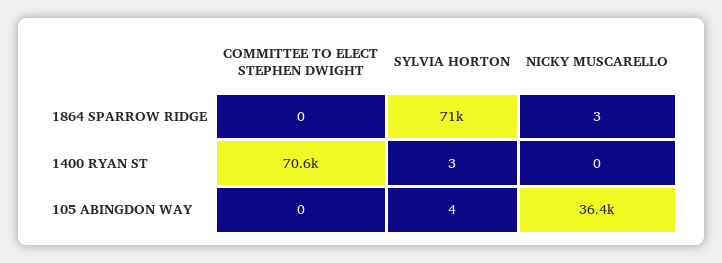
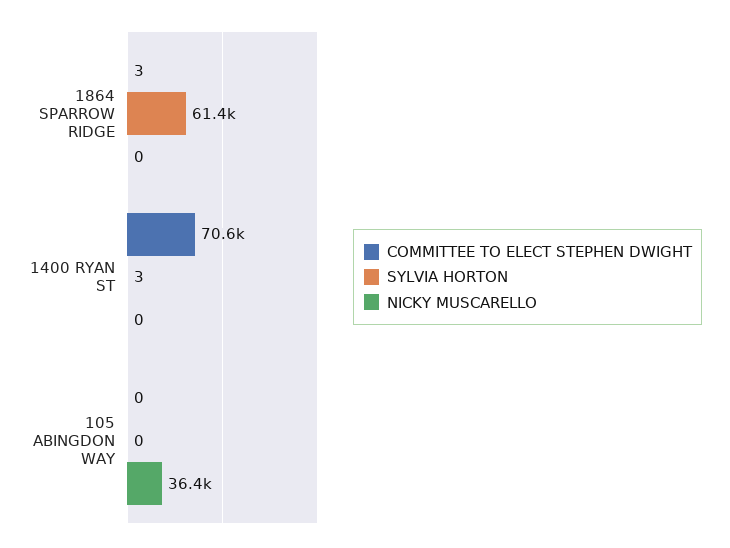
  {
    "COMMITTEE TO ELECT STEPHEN DWIGHT": {
-     "1864 SPARROW RIDGE": 0,
+     "1864 SPARROW RIDGE": 3,
      "1400 RYAN ST": 70600,
      "105 ABINGDON WAY": 0
    },
    "SYLVIA HORTON": {
-     "1864 SPARROW RIDGE": 71000,
+     "1864 SPARROW RIDGE": 61400,
      "1400 RYAN ST": 3,
-     "105 ABINGDON WAY": 4
+     "105 ABINGDON WAY": 0
    },
    "NICKY MUSCARELLO": {
-     "1864 SPARROW RIDGE": 3,
+     "1864 SPARROW RIDGE": 0,
      "1400 RYAN ST": 0,
      "105 ABINGDON WAY": 36400
    }
  }

